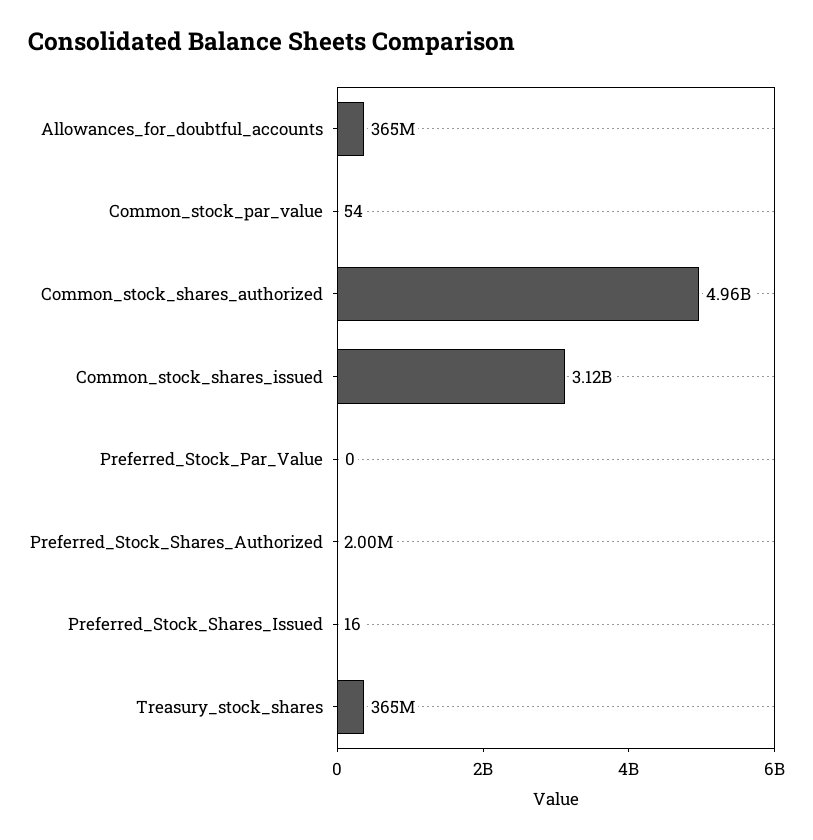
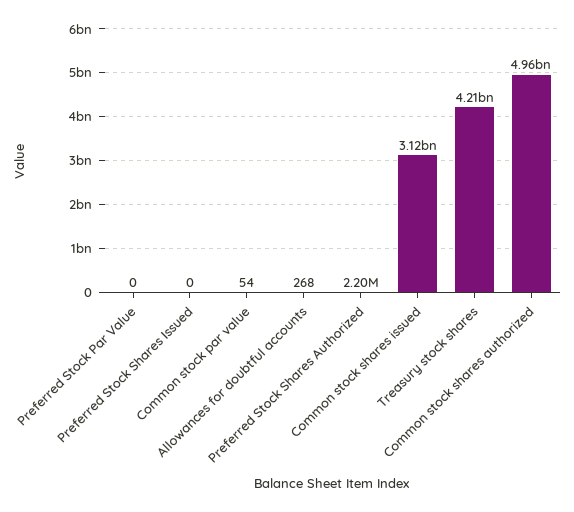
  {
-   "Allowances_for_doubtful_accounts": 365000000,
+   "Allowances_for_doubtful_accounts": 268,
    "Common_stock_par_value": 54,
    "Common_stock_shares_authorized": 4960000000,
    "Common_stock_shares_issued": 3120000000,
    "Preferred_Stock_Par_Value": 0,
-   "Preferred_Stock_Shares_Authorized": 2000000,
+   "Preferred_Stock_Shares_Authorized": 2200000,
-   "Preferred_Stock_Shares_Issued": 16,
+   "Preferred_Stock_Shares_Issued": 0,
-   "Treasury_stock_shares": 365000000
+   "Treasury_stock_shares": 4210000000
  }

